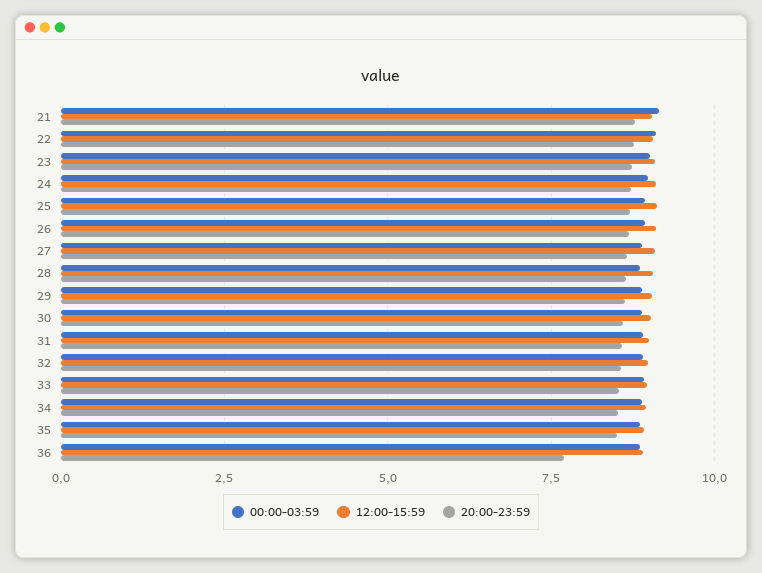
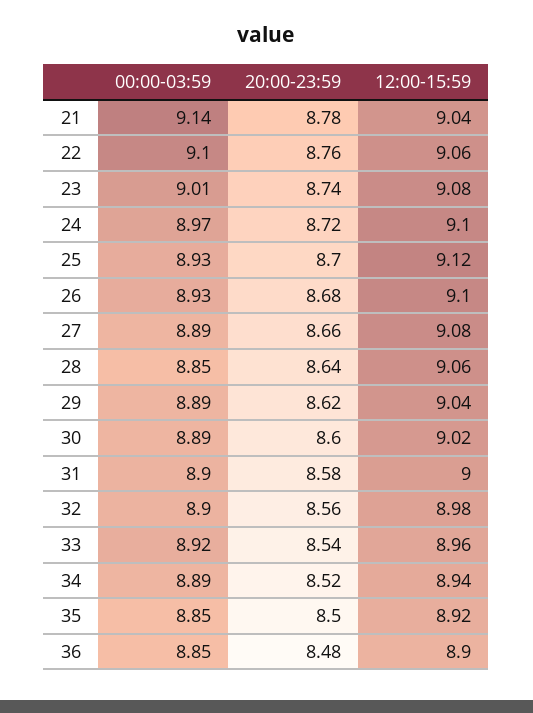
  {
    "00:00-03:59": {
      "21": 9.14,
      "22": 9.1,
      "23": 9.01,
      "24": 8.97,
      "25": 8.93,
      "26": 8.93,
      "27": 8.89,
      "28": 8.85,
      "29": 8.89,
      "30": 8.89,
      "31": 8.9,
      "32": 8.9,
      "33": 8.92,
      "34": 8.89,
      "35": 8.85,
      "36": 8.85
    },
    "12:00-15:59": {
      "21": 9.04,
      "22": 9.06,
      "23": 9.08,
      "24": 9.1,
      "25": 9.12,
      "26": 9.1,
      "27": 9.08,
      "28": 9.06,
      "29": 9.04,
      "30": 9.02,
      "31": 9,
      "32": 8.98,
      "33": 8.96,
      "34": 8.94,
      "35": 8.92,
      "36": 8.9
    },
    "20:00-23:59": {
      "21": 8.78,
      "22": 8.76,
      "23": 8.74,
      "24": 8.72,
      "25": 8.7,
      "26": 8.68,
      "27": 8.66,
      "28": 8.64,
      "29": 8.62,
      "30": 8.6,
      "31": 8.58,
      "32": 8.56,
      "33": 8.54,
      "34": 8.52,
      "35": 8.5,
-     "36": 7.75
+     "36": 8.48
    }
  }

